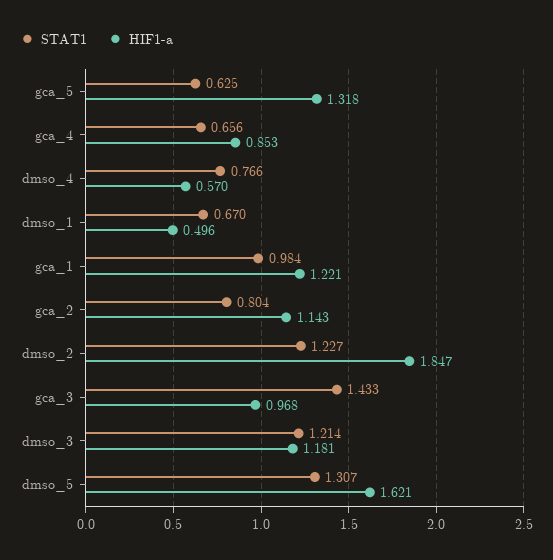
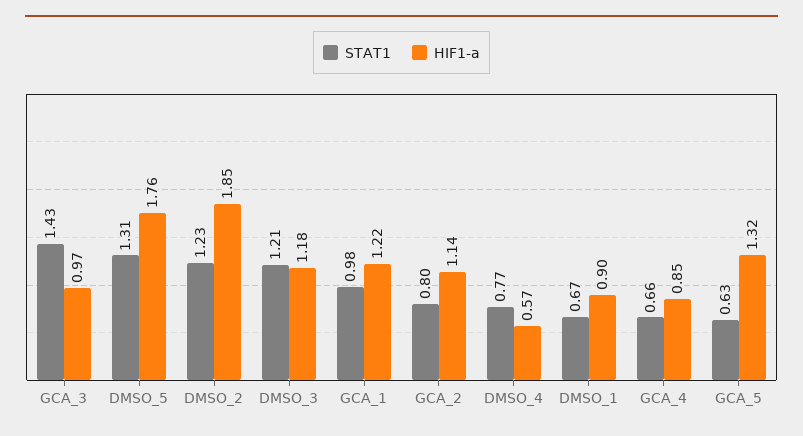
  {
    "STAT1": {
      "gca_5": 0.625,
      "gca_4": 0.656,
      "dmso_4": 0.766,
      "dmso_1": 0.67,
      "gca_1": 0.984,
      "gca_2": 0.804,
      "dmso_2": 1.227,
      "gca_3": 1.433,
      "dmso_3": 1.214,
      "dmso_5": 1.307
    },
    "HIF1-a": {
      "gca_5": 1.318,
      "gca_4": 0.853,
      "dmso_4": 0.57,
-     "dmso_1": 0.496,
+     "dmso_1": 0.9,
      "gca_1": 1.221,
      "gca_2": 1.143,
      "dmso_2": 1.847,
      "gca_3": 0.968,
      "dmso_3": 1.181,
-     "dmso_5": 1.621
+     "dmso_5": 1.76
    }
  }

